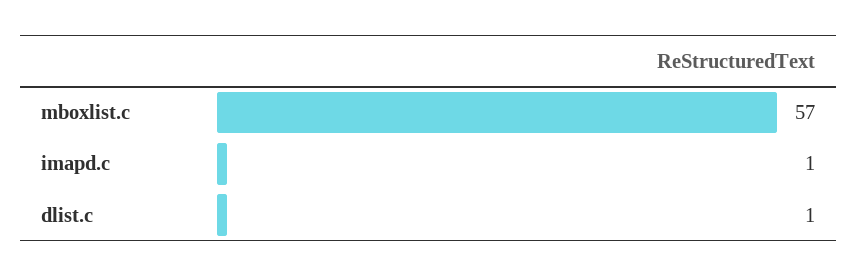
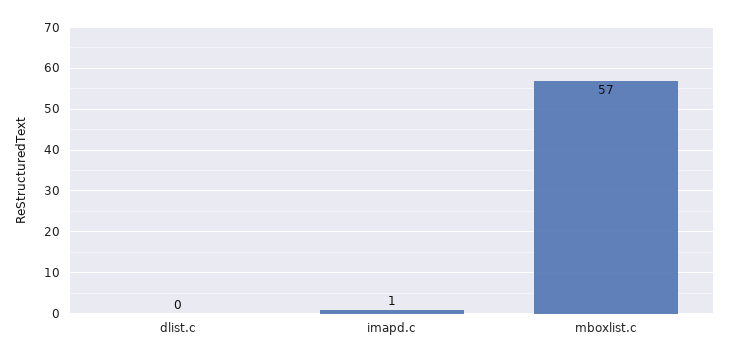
  {
    "mboxlist.c": 57,
    "imapd.c": 1,
-   "dlist.c": 1
+   "dlist.c": 0
  }

